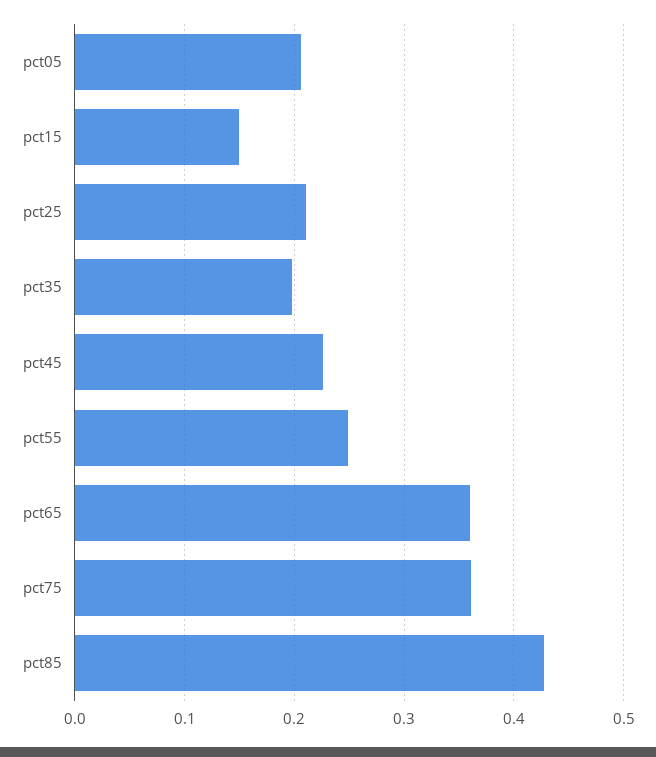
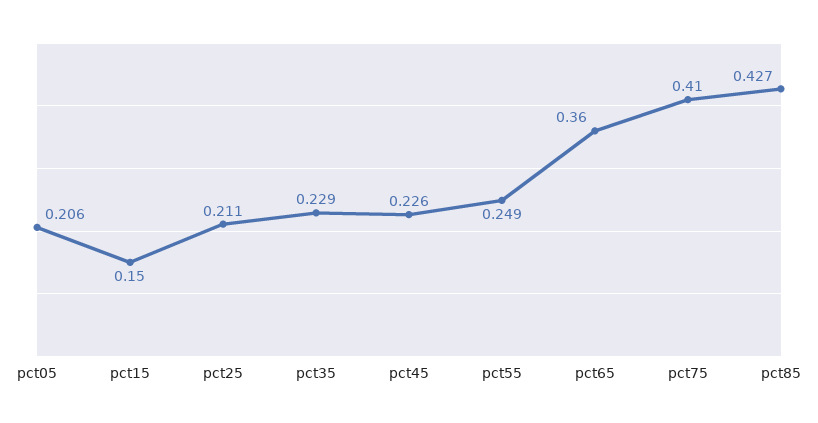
  {
    "pct05": 0.206,
    "pct15": 0.15,
    "pct25": 0.211,
-   "pct35": 0.2,
+   "pct35": 0.229,
    "pct45": 0.226,
    "pct55": 0.249,
    "pct65": 0.36,
-   "pct75": 0.36,
+   "pct75": 0.41,
    "pct85": 0.427
  }

